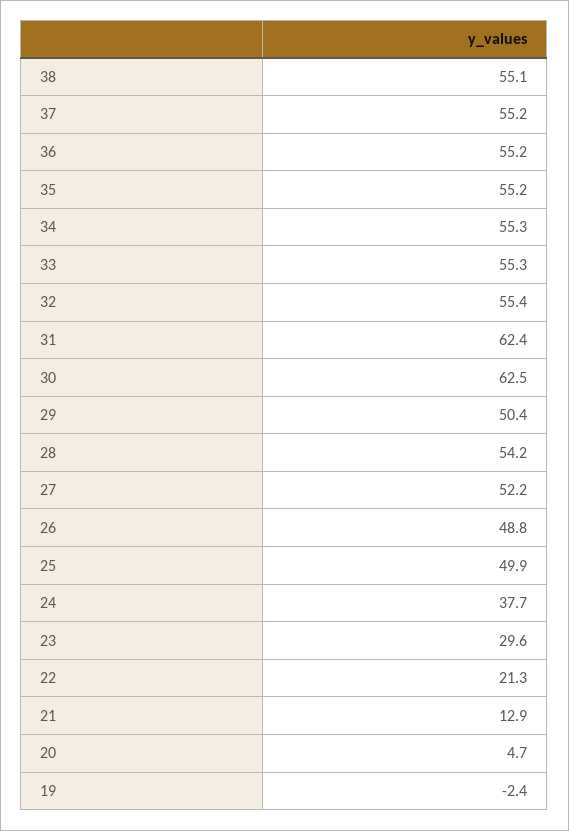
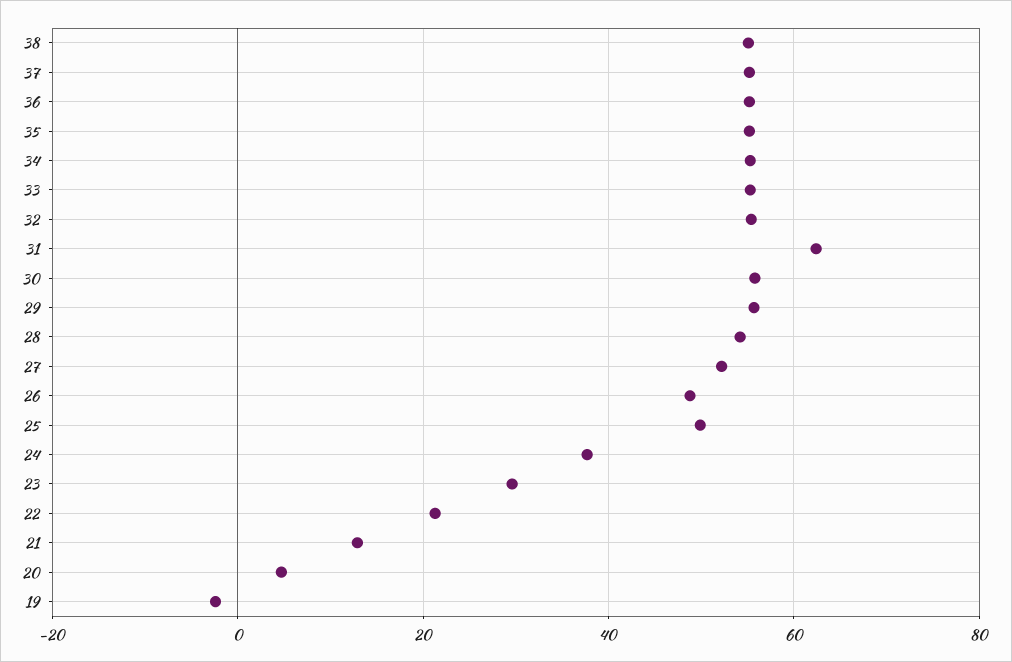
  {
    "38": 55.1,
    "37": 55.2,
    "36": 55.2,
    "35": 55.2,
    "34": 55.3,
    "33": 55.3,
    "32": 55.4,
    "31": 62.4,
-   "30": 62.5,
+   "30": 56,
-   "29": 50.4,
+   "29": 56,
    "28": 54.2,
    "27": 52.2,
    "26": 48.8,
    "25": 49.9,
    "24": 37.7,
    "23": 29.6,
    "22": 21.3,
    "21": 12.9,
    "20": 4.7,
    "19": -2.4
  }

